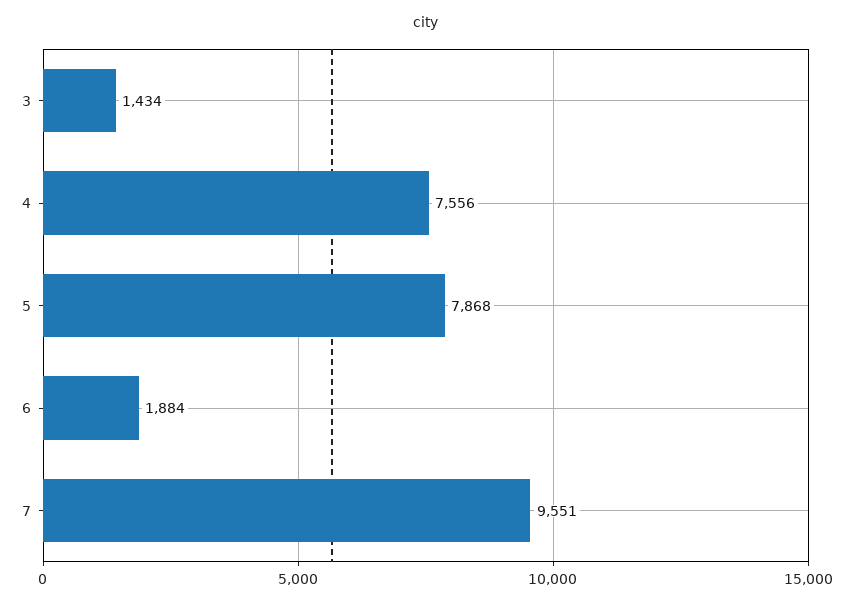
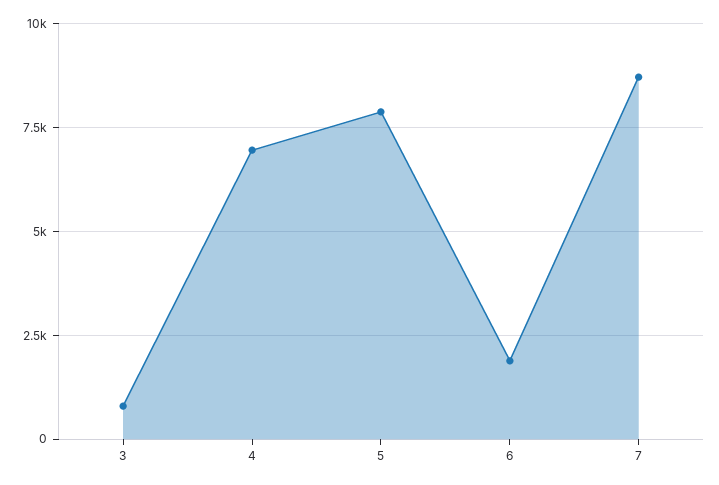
  {
-   "3": 1434,
+   "3": 750,
-   "4": 7556,
+   "4": 7000,
    "5": 7868,
    "6": 1884,
-   "7": 9551
+   "7": 8750
  }

